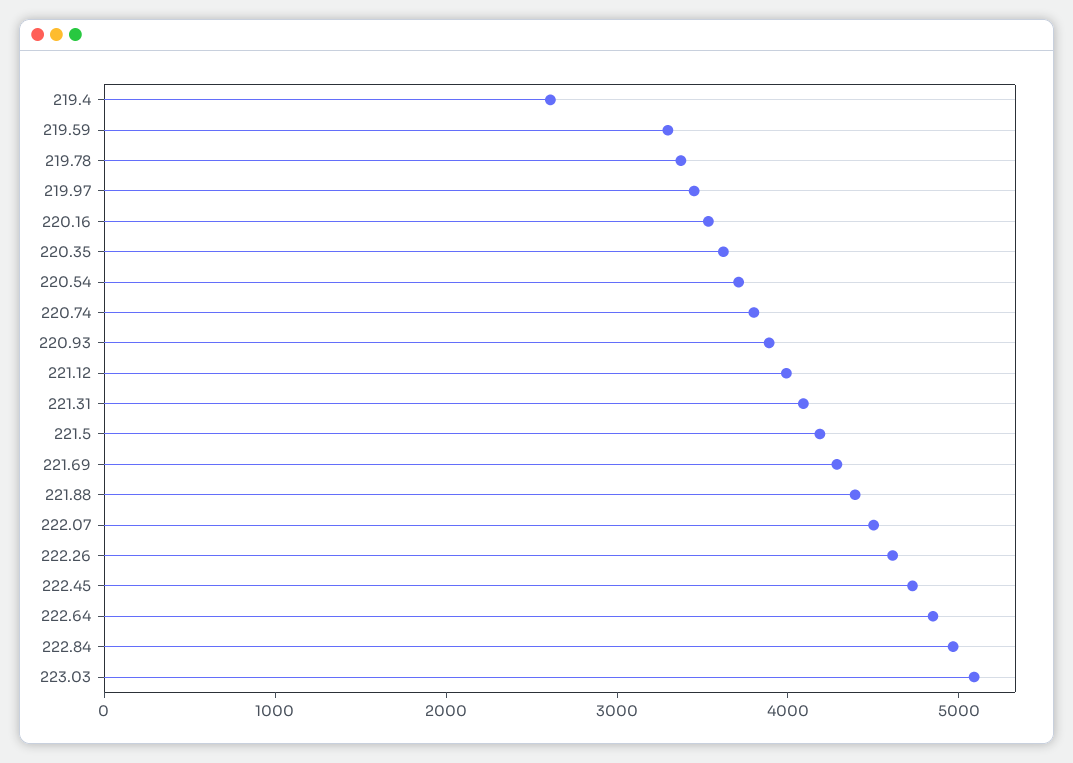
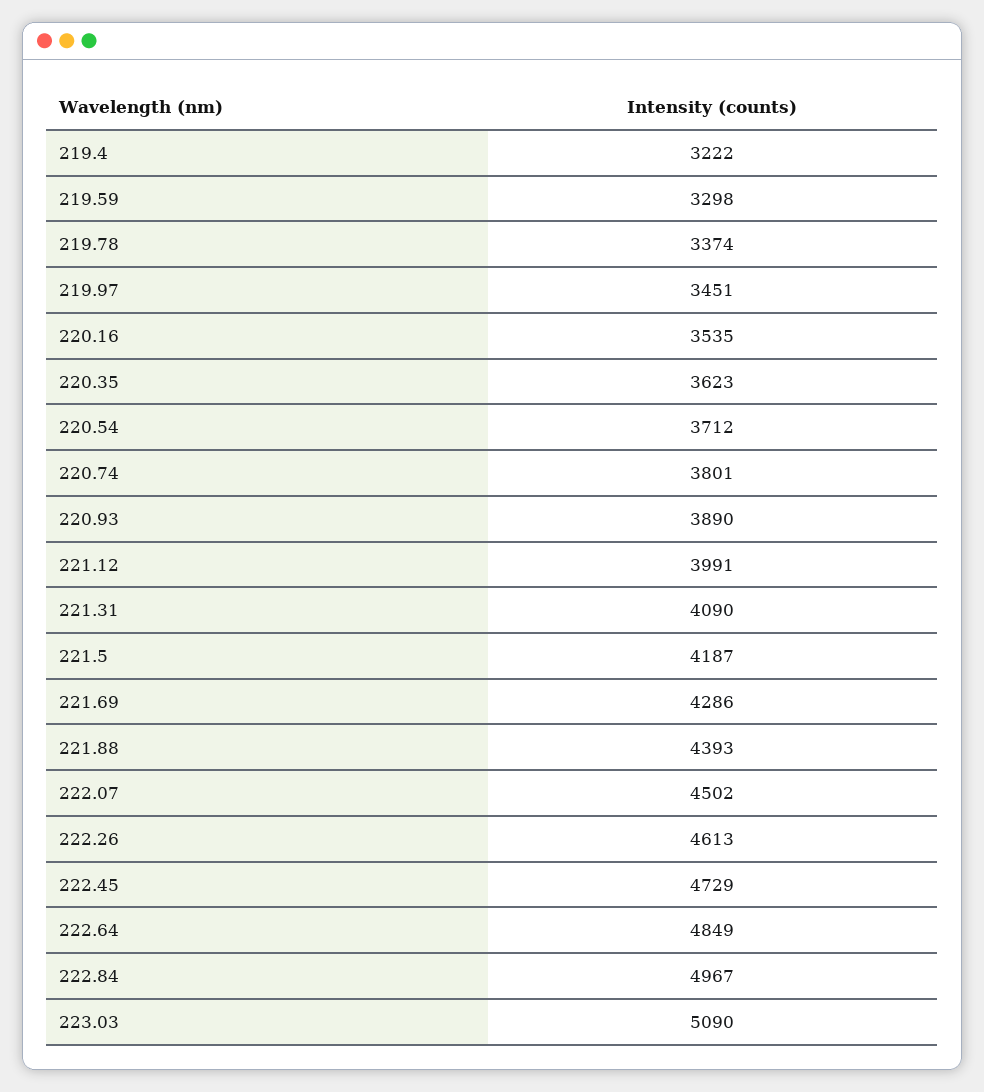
  {
-   "219.4": 2600,
+   "219.4": 3222,
    "219.59": 3298,
    "219.78": 3374,
    "219.97": 3451,
    "220.16": 3535,
    "220.35": 3623,
    "220.54": 3712,
    "220.74": 3801,
    "220.93": 3890,
    "221.12": 3991,
    "221.31": 4090,
    "221.5": 4187,
    "221.69": 4286,
    "221.88": 4393,
    "222.07": 4502,
    "222.26": 4613,
    "222.45": 4729,
    "222.64": 4849,
    "222.84": 4967,
    "223.03": 5090
  }

